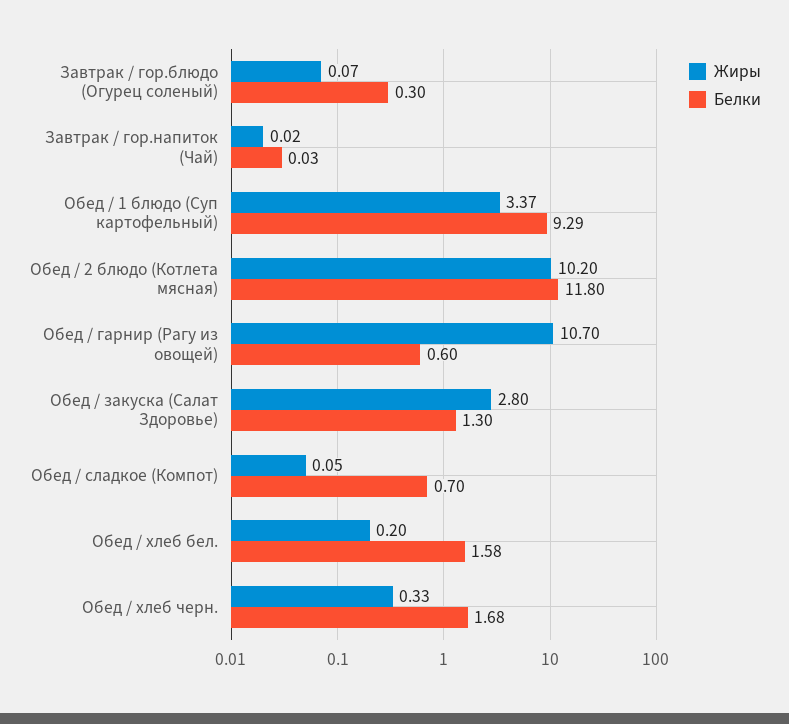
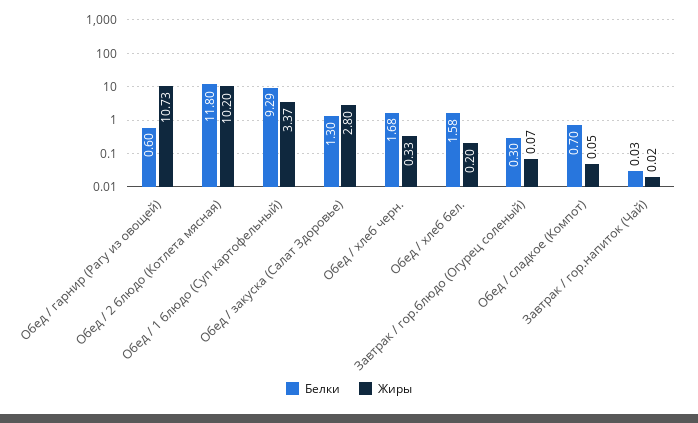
  {
    "Жиры": {
      "Завтрак / гор.блюдо (Огурец соленый)": 0.07,
      "Завтрак / гор.напиток (Чай)": 0.02,
      "Обед / 1 блюдо (Суп картофельный)": 3.37,
      "Обед / 2 блюдо (Котлета мясная)": 10.2,
-     "Обед / гарнир (Рагу из овощей)": 10.7,
+     "Обед / гарнир (Рагу из овощей)": 10.73,
      "Обед / закуска (Салат Здоровье)": 2.8,
      "Обед / сладкое (Компот)": 0.05,
      "Обед / хлеб бел.": 0.2,
      "Обед / хлеб черн.": 0.33
    },
    "Белки": {
      "Завтрак / гор.блюдо (Огурец соленый)": 0.3,
      "Завтрак / гор.напиток (Чай)": 0.03,
      "Обед / 1 блюдо (Суп картофельный)": 9.29,
      "Обед / 2 блюдо (Котлета мясная)": 11.8,
      "Обед / гарнир (Рагу из овощей)": 0.6,
      "Обед / закуска (Салат Здоровье)": 1.3,
      "Обед / сладкое (Компот)": 0.7,
      "Обед / хлеб бел.": 1.58,
      "Обед / хлеб черн.": 1.68
    }
  }

